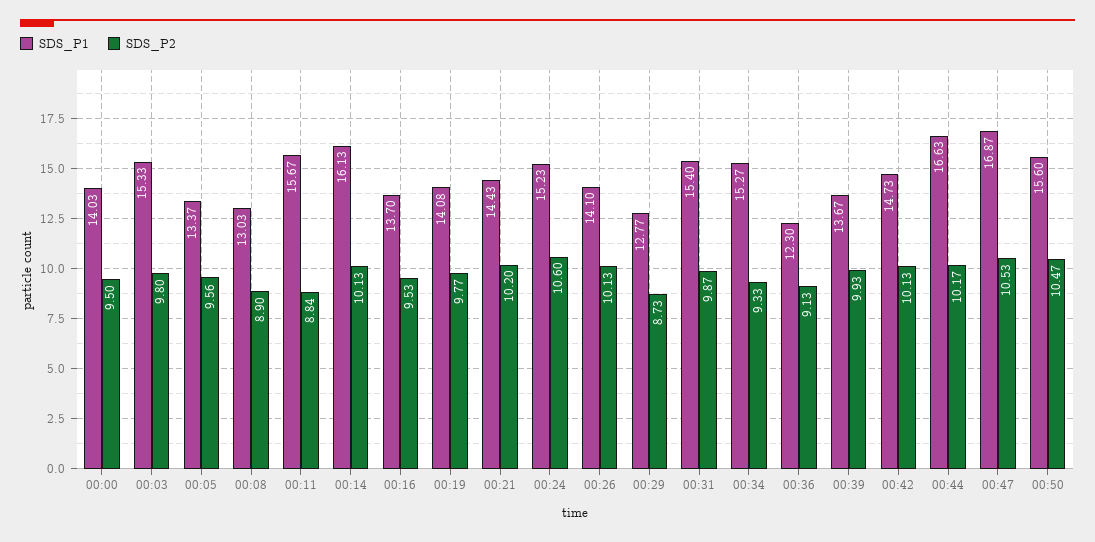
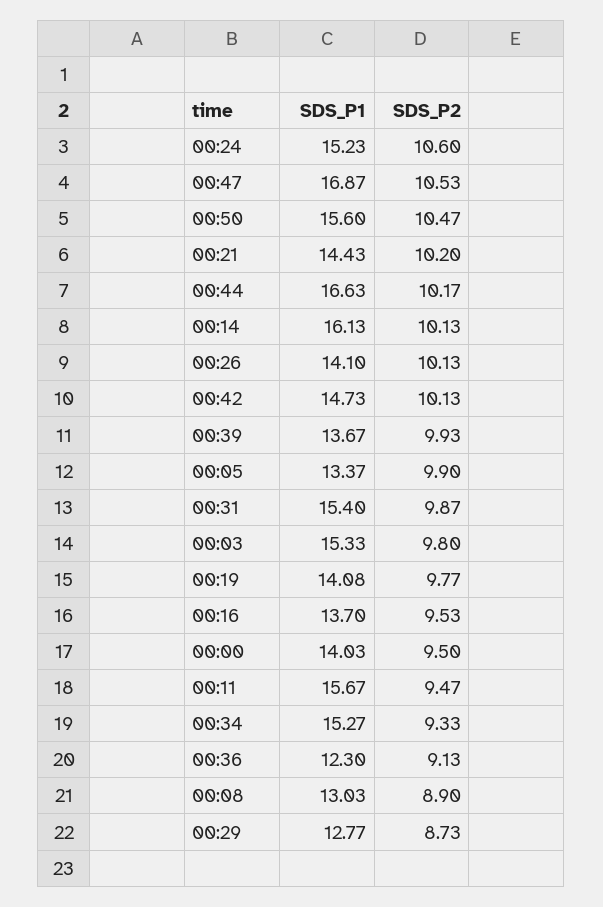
  {
    "SDS_P1": {
      "00:00": 14.03,
      "00:03": 15.33,
      "00:05": 13.37,
      "00:08": 13.03,
      "00:11": 15.67,
      "00:14": 16.13,
      "00:16": 13.7,
      "00:19": 14.08,
      "00:21": 14.43,
      "00:24": 15.23,
      "00:26": 14.1,
      "00:29": 12.77,
      "00:31": 15.4,
      "00:34": 15.27,
      "00:36": 12.3,
      "00:39": 13.67,
      "00:42": 14.73,
      "00:44": 16.63,
      "00:47": 16.87,
      "00:50": 15.6
    },
    "SDS_P2": {
      "00:00": 9.5,
      "00:03": 9.8,
-     "00:05": 9.56,
+     "00:05": 9.9,
      "00:08": 8.9,
-     "00:11": 8.84,
+     "00:11": 9.47,
      "00:14": 10.13,
      "00:16": 9.53,
      "00:19": 9.77,
      "00:21": 10.2,
      "00:24": 10.6,
      "00:26": 10.13,
      "00:29": 8.73,
      "00:31": 9.87,
      "00:34": 9.33,
      "00:36": 9.13,
      "00:39": 9.93,
      "00:42": 10.13,
      "00:44": 10.17,
      "00:47": 10.53,
      "00:50": 10.47
    }
  }

